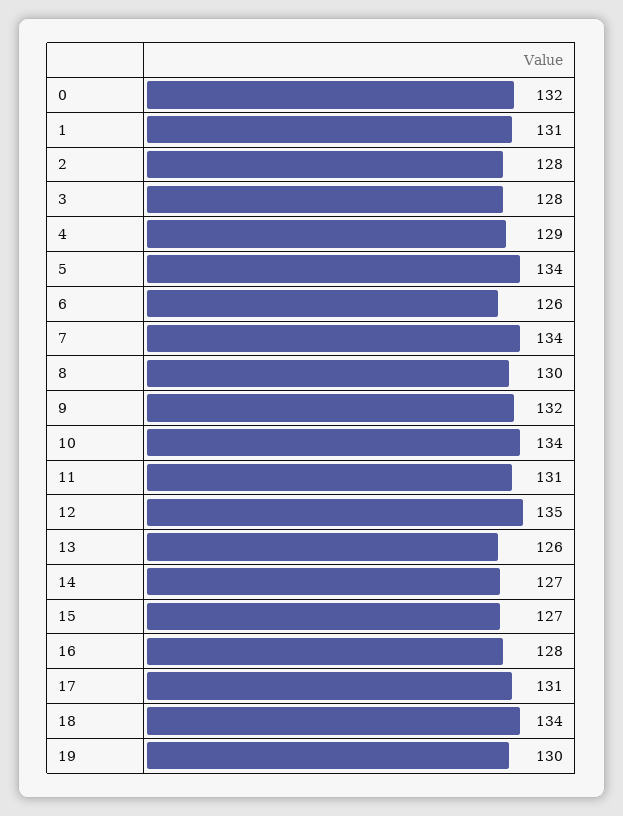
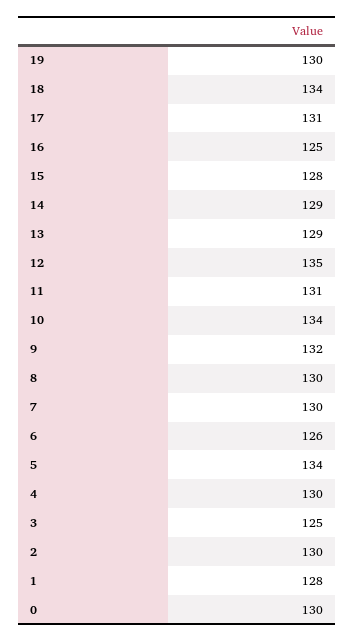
  {
-   "0": 132,
+   "0": 130,
-   "1": 131,
+   "1": 128,
-   "2": 128,
+   "2": 130,
-   "3": 128,
+   "3": 125,
-   "4": 129,
+   "4": 130,
    "5": 134,
    "6": 126,
-   "7": 134,
+   "7": 130,
    "8": 130,
    "9": 132,
    "10": 134,
    "11": 131,
    "12": 135,
-   "13": 126,
+   "13": 129,
-   "14": 127,
+   "14": 129,
-   "15": 127,
+   "15": 128,
-   "16": 128,
+   "16": 125,
    "17": 131,
    "18": 134,
    "19": 130
  }

